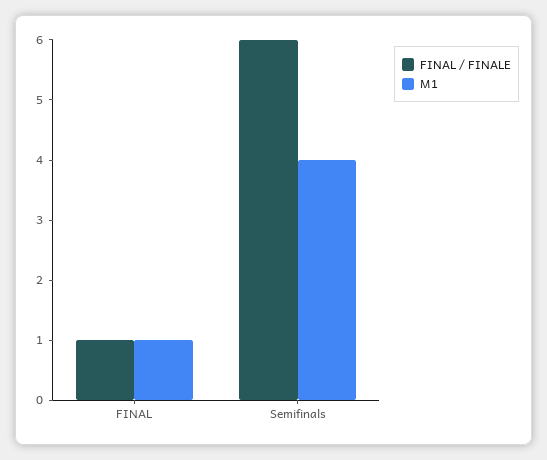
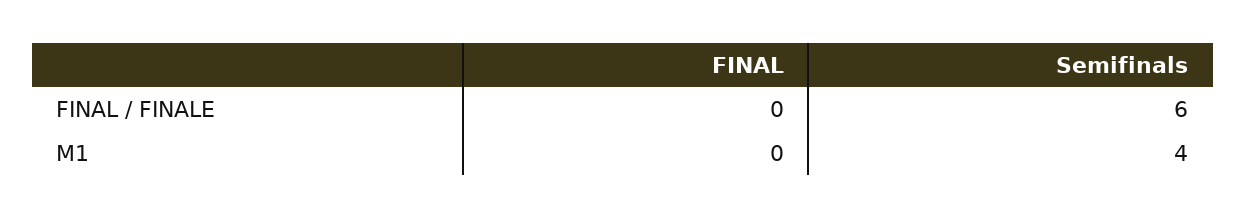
  {
    "FINAL / FINALE": {
-     "FINAL": 1,
+     "FINAL": 0,
      "Semifinals": 6
    },
    "M1": {
-     "FINAL": 1,
+     "FINAL": 0,
      "Semifinals": 4
    }
  }

